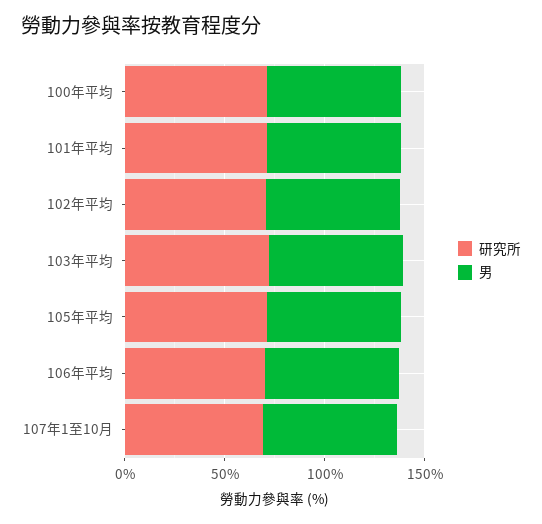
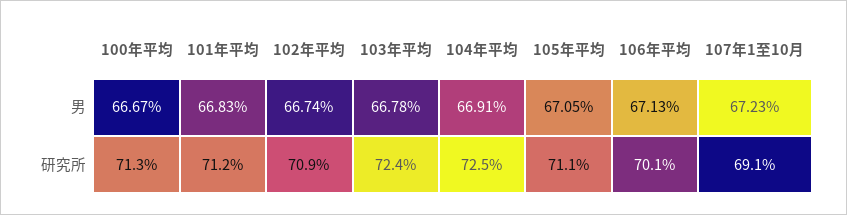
  {
    "研究所": {
      "100年平均": 71.3,
      "101年平均": 71.2,
      "102年平均": 70.9,
      "103年平均": 72.4,
      "105年平均": 71.1,
      "106年平均": 70.1,
-     "107年1至10月": 69.1
+     "107年1至10月": 69.1,
+     "104年平均": 72.5
    },
    "男": {
      "100年平均": 66.67,
      "101年平均": 66.83,
      "102年平均": 66.74,
      "103年平均": 66.78,
      "105年平均": 67.05,
      "106年平均": 67.13,
-     "107年1至10月": 67.23
+     "107年1至10月": 67.23,
+     "104年平均": 66.91
    }
  }

